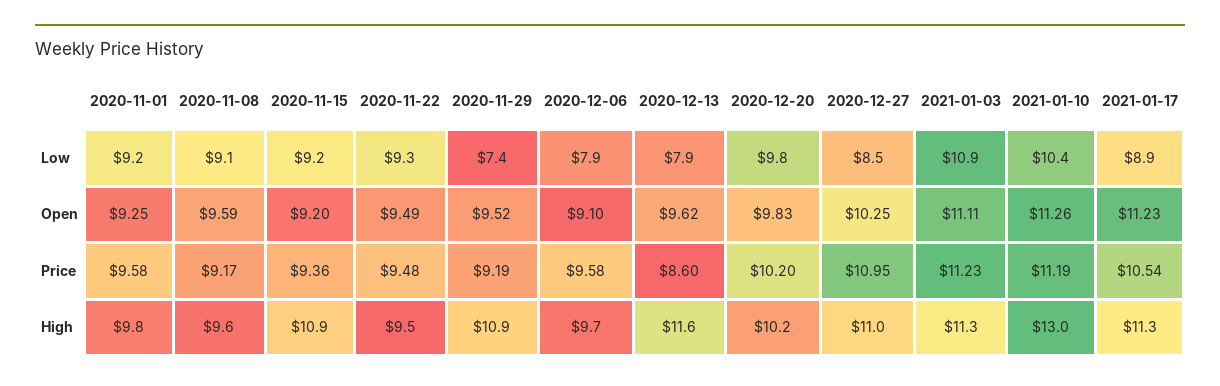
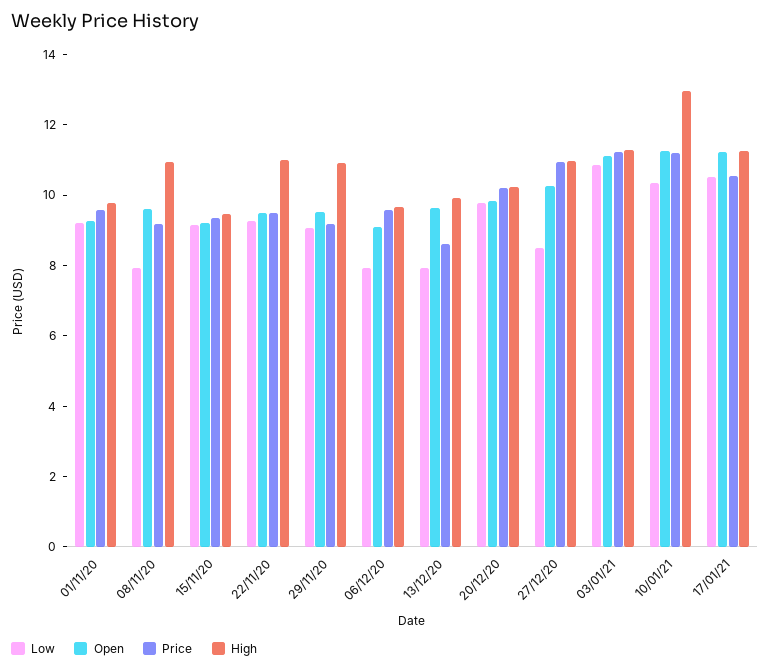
  {
    "Low": {
      "2020-11-01": 9.2,
-     "2020-11-08": 9.1,
+     "2020-11-08": 8,
      "2020-11-15": 9.2,
      "2020-11-22": 9.3,
-     "2020-11-29": 7.4,
+     "2020-11-29": 9,
      "2020-12-06": 7.9,
      "2020-12-13": 7.9,
      "2020-12-20": 9.8,
      "2020-12-27": 8.5,
      "2021-01-03": 10.9,
      "2021-01-10": 10.4,
-     "2021-01-17": 8.9
+     "2021-01-17": 10.5
    },
    "Open": {
      "2020-11-01": 9.25,
      "2020-11-08": 9.59,
      "2020-11-15": 9.2,
      "2020-11-22": 9.49,
      "2020-11-29": 9.52,
      "2020-12-06": 9.1,
      "2020-12-13": 9.62,
      "2020-12-20": 9.83,
      "2020-12-27": 10.25,
      "2021-01-03": 11.11,
      "2021-01-10": 11.26,
      "2021-01-17": 11.23
    },
    "Price": {
      "2020-11-01": 9.58,
      "2020-11-08": 9.17,
      "2020-11-15": 9.36,
      "2020-11-22": 9.48,
      "2020-11-29": 9.19,
      "2020-12-06": 9.58,
      "2020-12-13": 8.6,
      "2020-12-20": 10.2,
      "2020-12-27": 10.95,
      "2021-01-03": 11.23,
      "2021-01-10": 11.19,
      "2021-01-17": 10.54
    },
    "High": {
      "2020-11-01": 9.8,
-     "2020-11-08": 9.6,
+     "2020-11-08": 11,
-     "2020-11-15": 10.9,
+     "2020-11-15": 9.5,
-     "2020-11-22": 9.5,
+     "2020-11-22": 11,
      "2020-11-29": 10.9,
      "2020-12-06": 9.7,
-     "2020-12-13": 11.6,
+     "2020-12-13": 10,
      "2020-12-20": 10.2,
      "2020-12-27": 11,
      "2021-01-03": 11.3,
      "2021-01-10": 13,
      "2021-01-17": 11.3
    }
  }

